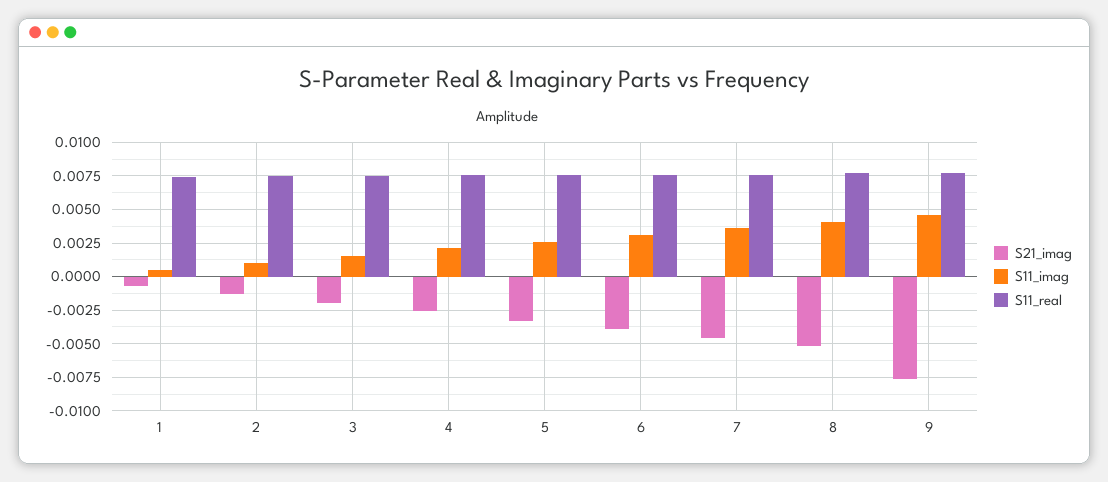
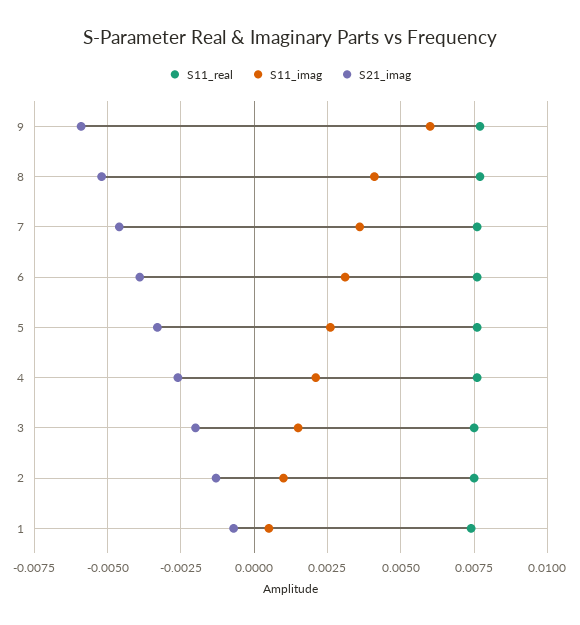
  {
    "S21_imag": {
      "1": -0.0005,
      "2": -0.0015,
      "3": -0.002,
      "4": -0.0025,
      "5": -0.0035,
      "6": -0.004,
      "7": -0.0045,
      "8": -0.005,
-     "9": -0.0075
+     "9": -0.006
    },
    "S11_imag": {
      "1": 0.0005,
      "2": 0.001,
      "3": 0.0015,
      "4": 0.002,
      "5": 0.0025,
      "6": 0.003,
      "7": 0.0035,
      "8": 0.004,
-     "9": 0.0045
+     "9": 0.006
    },
    "S11_real": {
      "1": 0.0075,
      "2": 0.0075,
      "3": 0.0075,
      "4": 0.0075,
      "5": 0.0075,
      "6": 0.0075,
      "7": 0.0075,
      "8": 0.0075,
      "9": 0.0075
    }
  }

